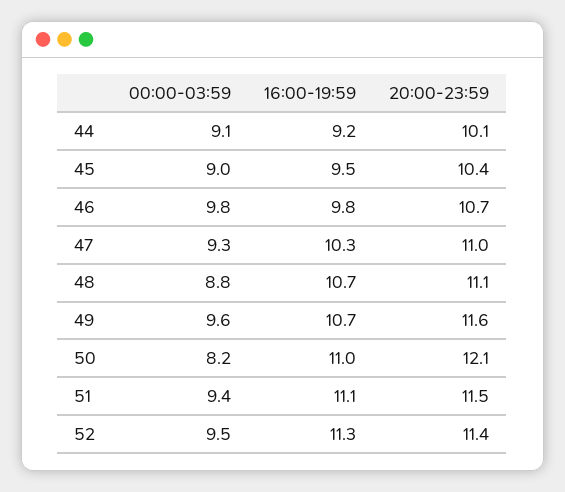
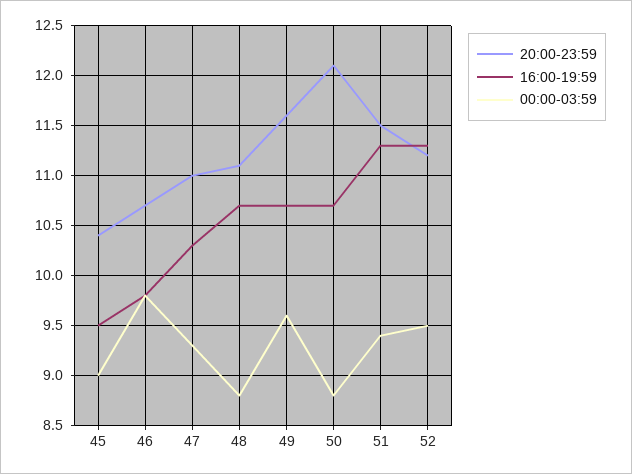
  {
    "00:00-03:59": {
-     "44": 9.1,
      "45": 9,
      "46": 9.8,
      "47": 9.3,
      "48": 8.8,
      "49": 9.6,
-     "50": 8.2,
+     "50": 8.8,
      "51": 9.4,
      "52": 9.5
    },
    "16:00-19:59": {
-     "44": 9.2,
      "45": 9.5,
      "46": 9.8,
      "47": 10.3,
      "48": 10.7,
      "49": 10.7,
-     "50": 11,
+     "50": 10.7,
-     "51": 11.1,
+     "51": 11.3,
      "52": 11.3
    },
    "20:00-23:59": {
-     "44": 10.1,
      "45": 10.4,
      "46": 10.7,
      "47": 11,
      "48": 11.1,
      "49": 11.6,
      "50": 12.1,
      "51": 11.5,
-     "52": 11.4
+     "52": 11.2
    }
  }

